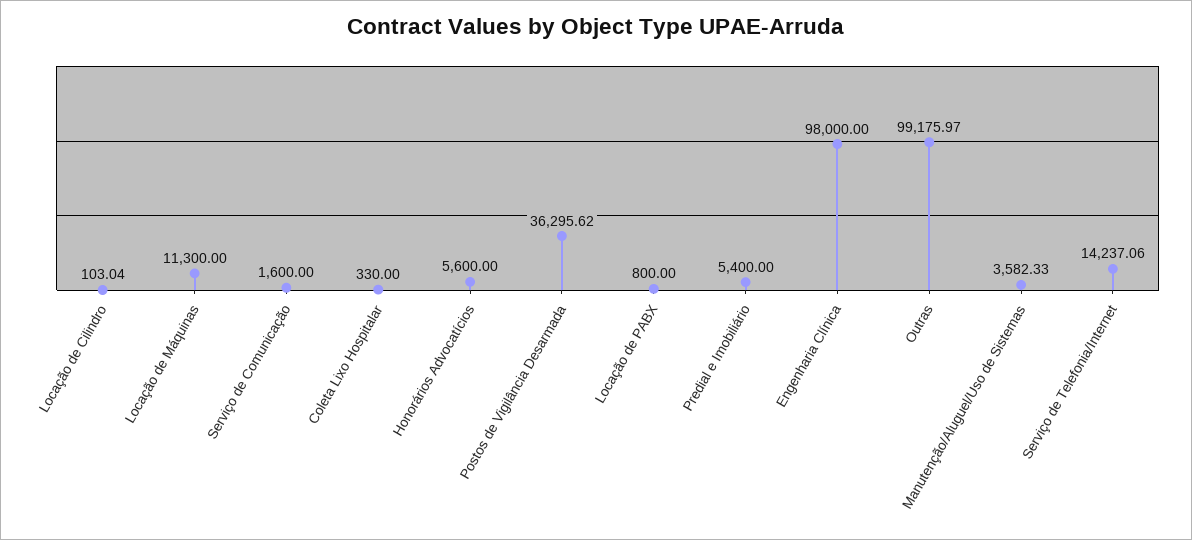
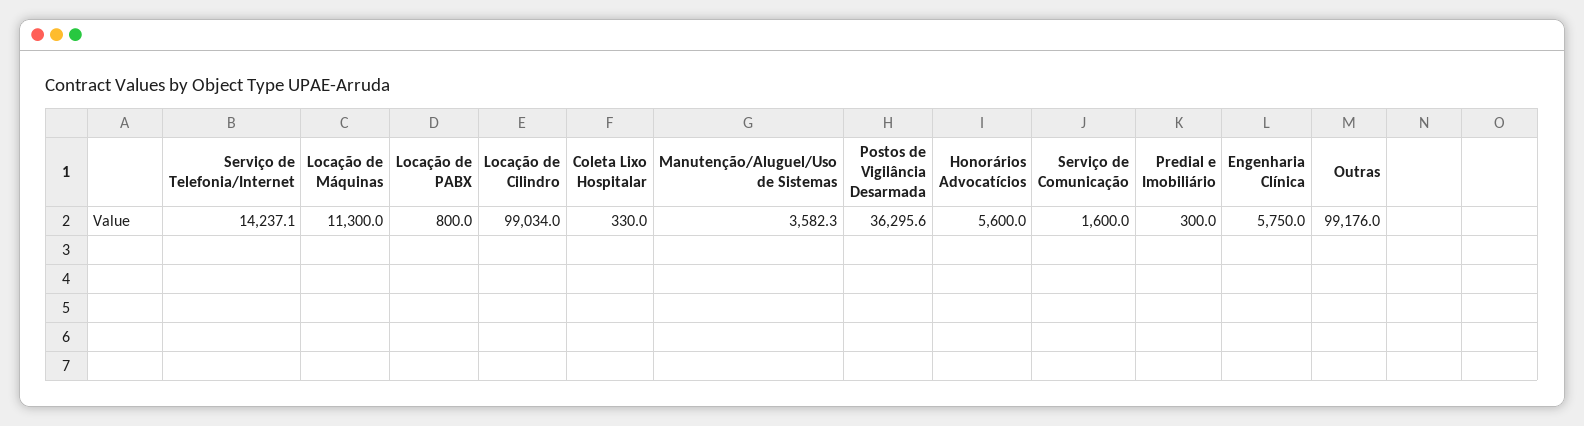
  {
-   "Locação de Cilindro": 103.04,
+   "Locação de Cilindro": 99034,
    "Locação de Máquinas": 11300,
    "Serviço de Comunicação": 1600,
    "Coleta Lixo Hospitalar": 330,
    "Honorários Advocatícios": 5600,
    "Postos de Vigilância Desarmada": 36295.62,
    "Locação de PABX": 800,
-   "Predial e Imobiliário": 5400,
+   "Predial e Imobiliário": 300,
-   "Engenharia Clínica": 98000,
+   "Engenharia Clínica": 5750,
    "Outras": 99175.97,
    "Manutenção/Aluguel/Uso de Sistemas": 3582.33,
    "Serviço de Telefonia/Internet": 14237.06
  }

